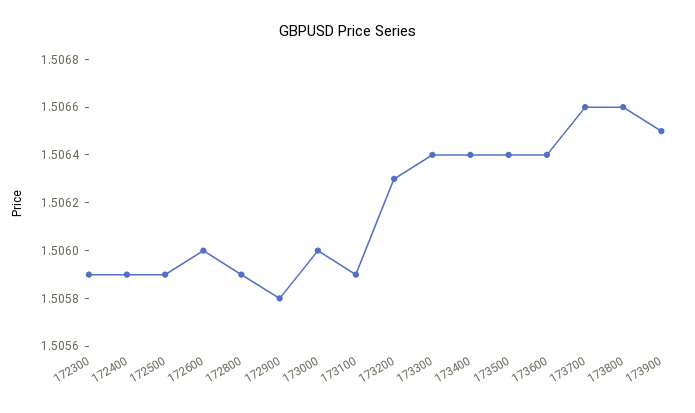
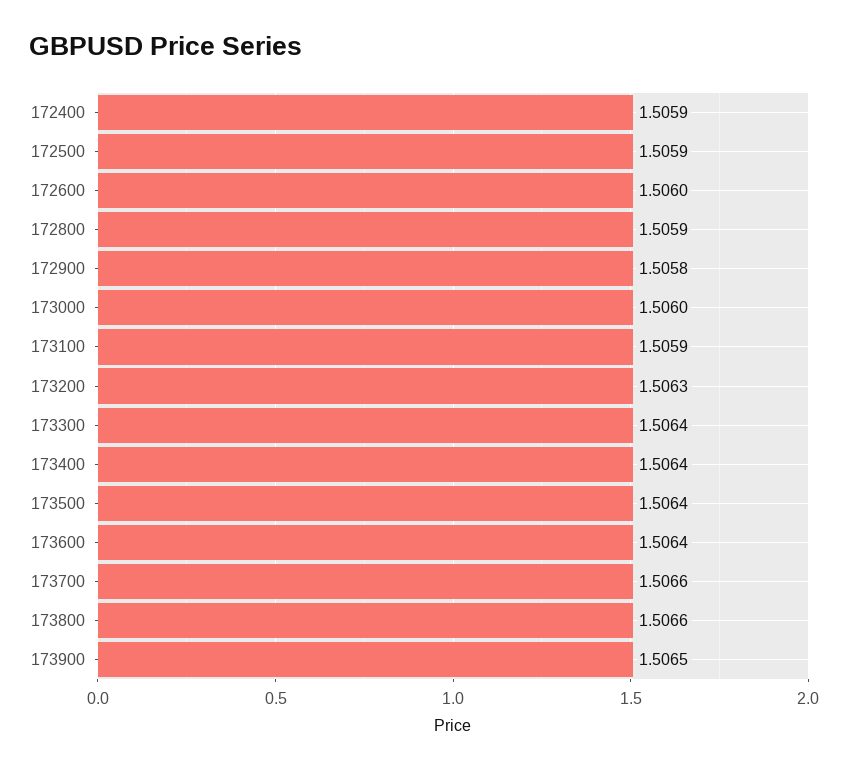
  {
-   "172300": 1.5059,
    "172400": 1.5059,
    "172500": 1.5059,
    "172600": 1.506,
    "172800": 1.5059,
    "172900": 1.5058,
    "173000": 1.506,
    "173100": 1.5059,
    "173200": 1.5063,
    "173300": 1.5064,
    "173400": 1.5064,
    "173500": 1.5064,
    "173600": 1.5064,
    "173700": 1.5066,
    "173800": 1.5066,
    "173900": 1.5065
  }

